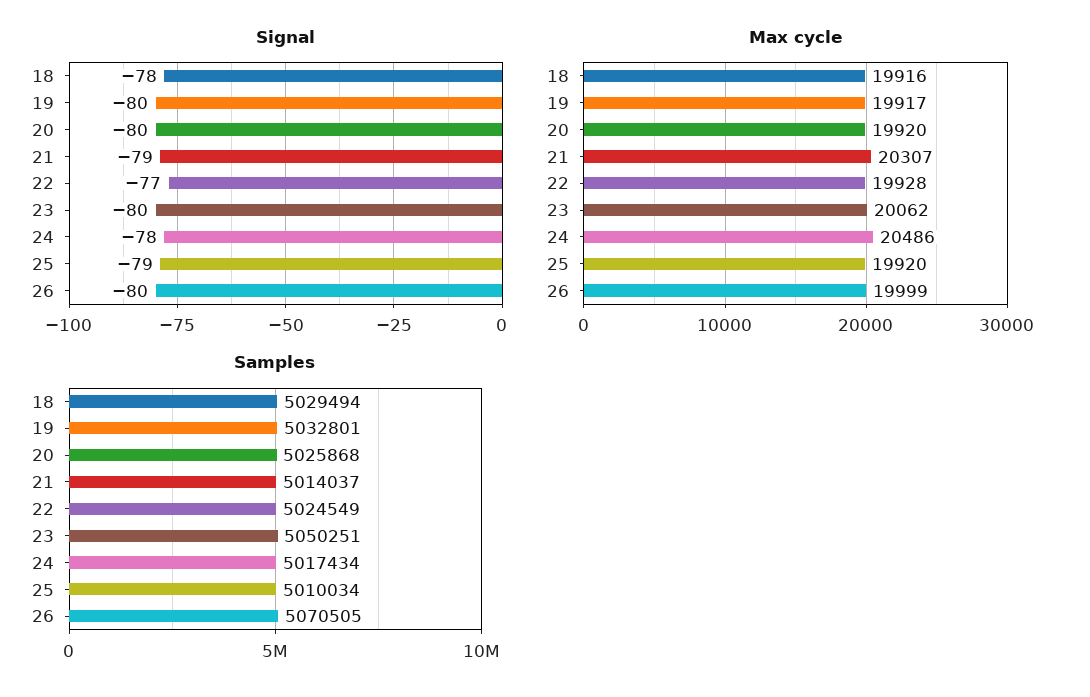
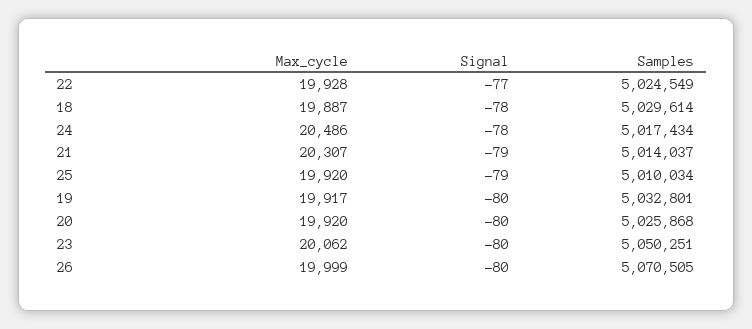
  {
    "Signal": {
      "18": -78,
      "19": -80,
      "20": -80,
      "21": -79,
      "22": -77,
      "23": -80,
      "24": -78,
      "25": -79,
      "26": -80
    },
    "Max cycle": {
-     "18": 19916,
+     "18": 19887,
      "19": 19917,
      "20": 19920,
      "21": 20307,
      "22": 19928,
      "23": 20062,
      "24": 20486,
      "25": 19920,
      "26": 19999
    },
    "Samples": {
-     "18": 5029494,
+     "18": 5029614,
      "19": 5032801,
      "20": 5025868,
      "21": 5014037,
      "22": 5024549,
      "23": 5050251,
      "24": 5017434,
      "25": 5010034,
      "26": 5070505
    }
  }

